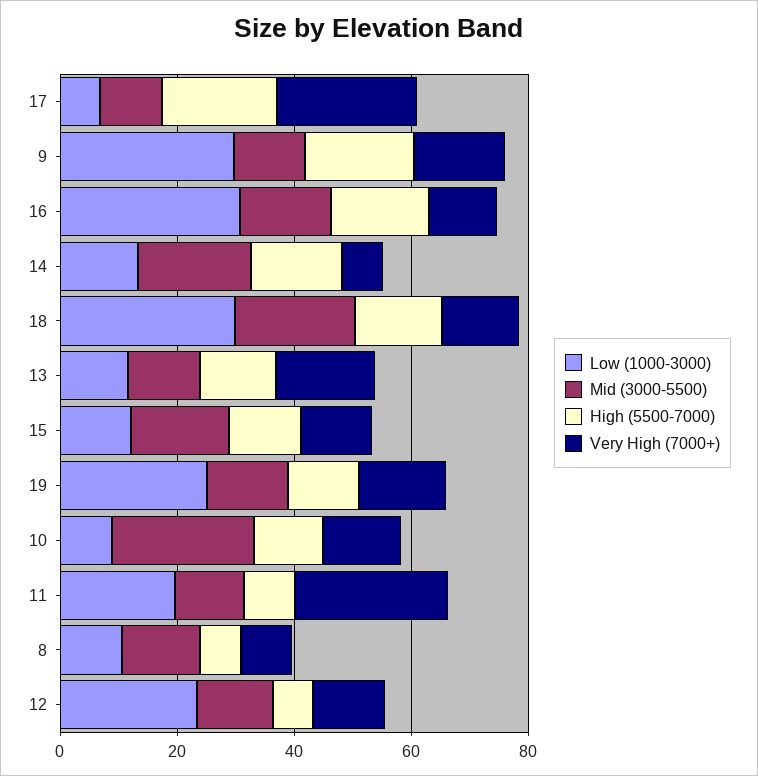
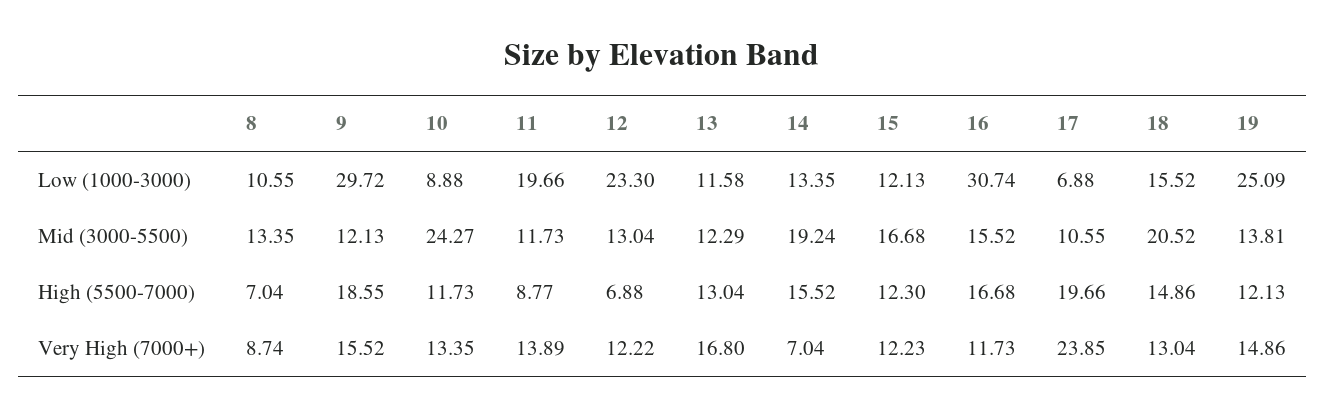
  {
    "Low (1000-3000)": {
      "17": 6.88,
      "9": 29.72,
      "16": 30.74,
      "14": 13.35,
-     "18": 30,
+     "18": 15.52,
      "13": 11.58,
      "15": 12.13,
      "19": 25.09,
      "10": 8.88,
      "11": 19.66,
      "8": 10.55,
      "12": 23.3
    },
    "Mid (3000-5500)": {
      "17": 10.55,
      "9": 12.13,
      "16": 15.52,
      "14": 19.24,
      "18": 20.52,
      "13": 12.29,
      "15": 16.68,
      "19": 13.81,
      "10": 24.27,
      "11": 11.73,
      "8": 13.35,
      "12": 13.04
    },
    "High (5500-7000)": {
      "17": 19.66,
      "9": 18.55,
      "16": 16.68,
      "14": 15.52,
      "18": 14.86,
      "13": 13.04,
      "15": 12.3,
      "19": 12.13,
      "10": 11.73,
      "11": 8.77,
      "8": 7.04,
      "12": 6.88
    },
    "Very High (7000+)": {
      "17": 23.85,
      "9": 15.52,
      "16": 11.73,
      "14": 7.04,
      "18": 13.04,
      "13": 16.8,
      "15": 12.23,
      "19": 14.86,
      "10": 13.35,
-     "11": 25,
+     "11": 13.89,
      "8": 8.74,
      "12": 12.22
    }
  }

